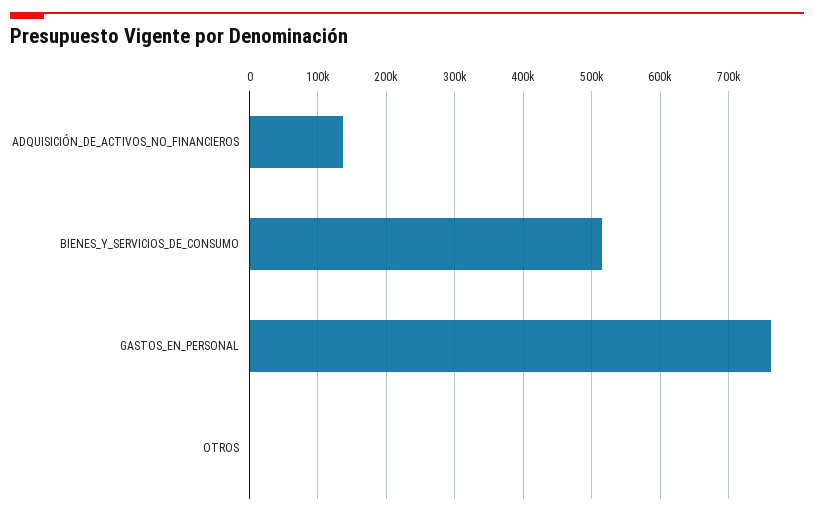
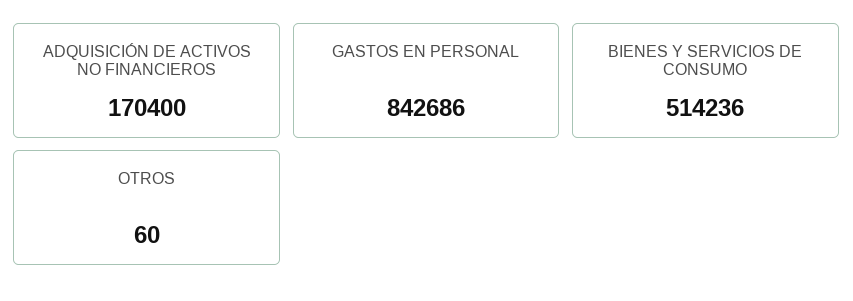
  {
-   "ADQUISICIÓN_DE_ACTIVOS_NO_FINANCIEROS": 140000,
+   "ADQUISICIÓN_DE_ACTIVOS_NO_FINANCIEROS": 170400,
    "BIENES_Y_SERVICIOS_DE_CONSUMO": 514236,
-   "GASTOS_EN_PERSONAL": 760000,
+   "GASTOS_EN_PERSONAL": 842686,
    "OTROS": 60
  }

